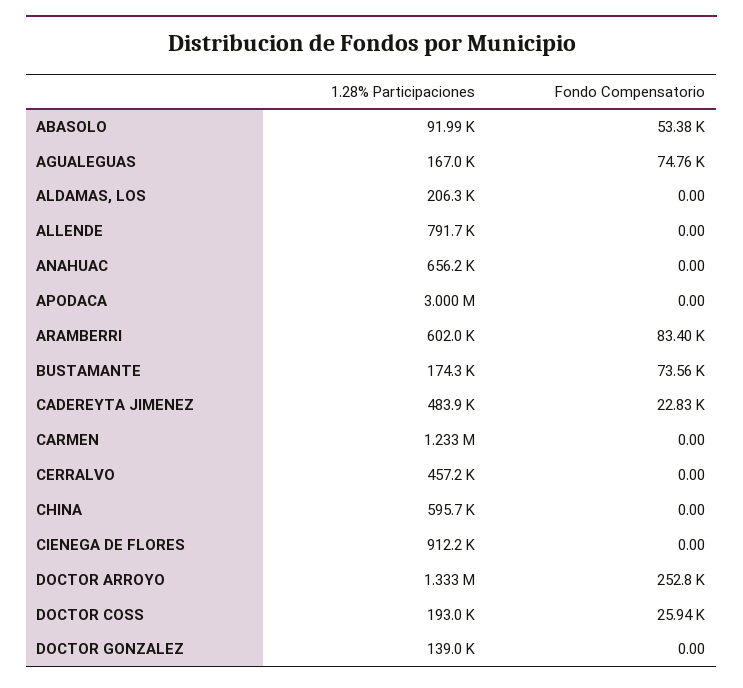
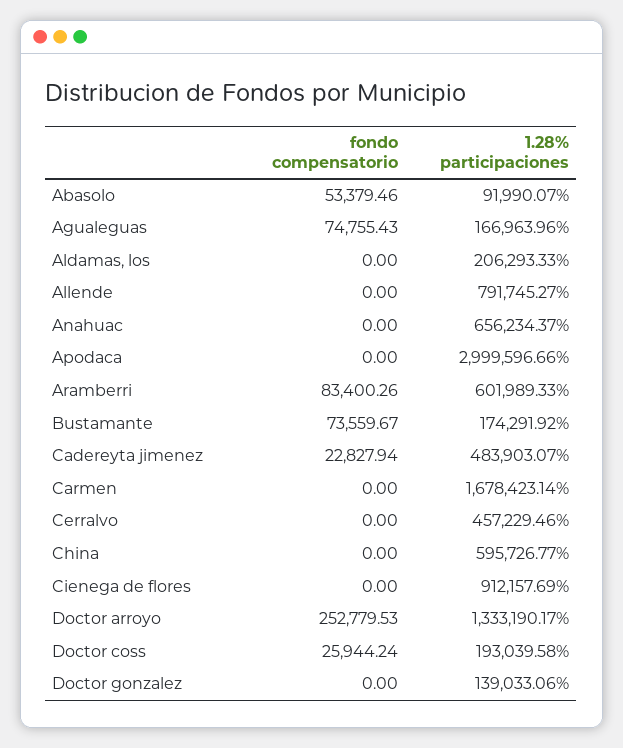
  {
    "1.28% Participaciones": {
      "ABASOLO": 91990.07,
      "AGUALEGUAS": 166963.96,
      "ALDAMAS, LOS": 206293.33,
      "ALLENDE": 791745.27,
      "ANAHUAC": 656234.37,
      "APODACA": 2999596.66,
      "ARAMBERRI": 601989.33,
      "BUSTAMANTE": 174291.92,
      "CADEREYTA JIMENEZ": 483903.07,
-     "CARMEN": 1233000,
+     "CARMEN": 1678423.14,
      "CERRALVO": 457229.46,
      "CHINA": 595726.77,
      "CIENEGA DE FLORES": 912157.69,
      "DOCTOR ARROYO": 1333190.17,
      "DOCTOR COSS": 193039.58,
      "DOCTOR GONZALEZ": 139033.06
    },
    "Fondo Compensatorio": {
      "ABASOLO": 53379.46,
      "AGUALEGUAS": 74755.43,
      "ALDAMAS, LOS": 0,
      "ALLENDE": 0,
      "ANAHUAC": 0,
      "APODACA": 0,
      "ARAMBERRI": 83400.26,
      "BUSTAMANTE": 73559.67,
      "CADEREYTA JIMENEZ": 22827.94,
      "CARMEN": 0,
      "CERRALVO": 0,
      "CHINA": 0,
      "CIENEGA DE FLORES": 0,
      "DOCTOR ARROYO": 252779.53,
      "DOCTOR COSS": 25944.24,
      "DOCTOR GONZALEZ": 0
    }
  }

